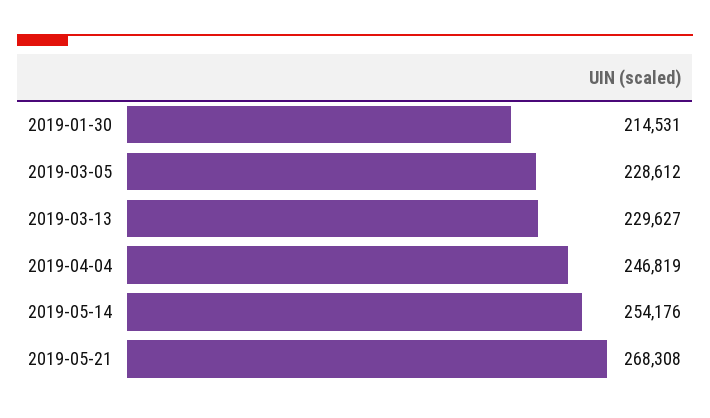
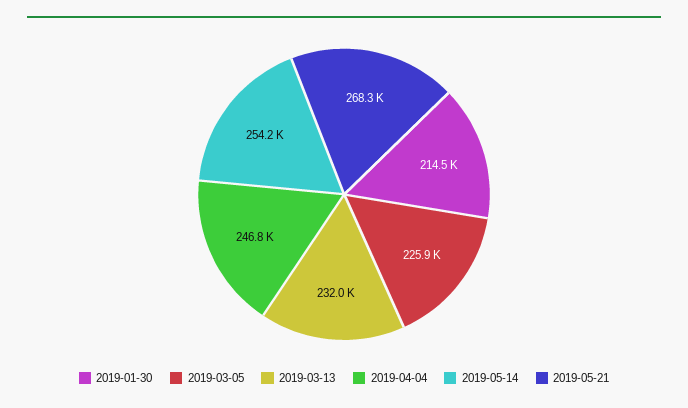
  {
    "2019-01-30": 214531,
-   "2019-03-05": 228612,
+   "2019-03-05": 225900,
-   "2019-03-13": 229627,
+   "2019-03-13": 232000,
    "2019-04-04": 246819,
    "2019-05-14": 254176,
    "2019-05-21": 268308
  }

